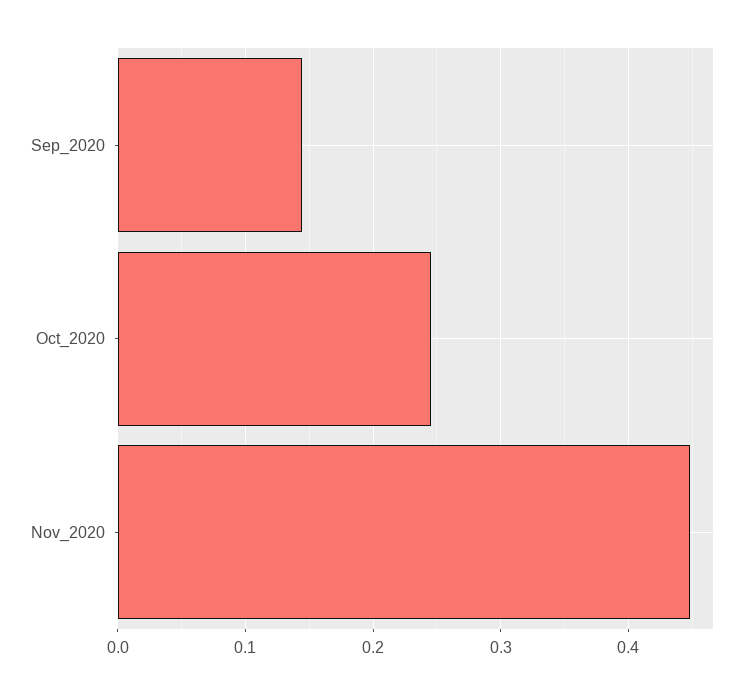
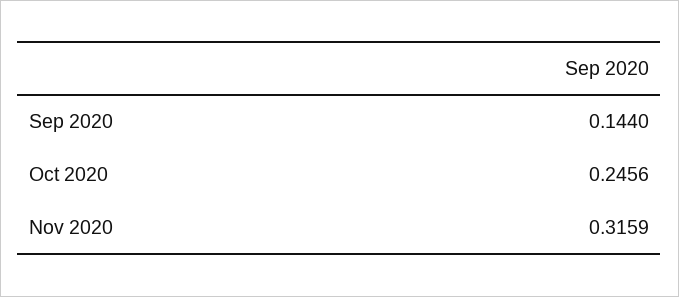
  {
    "Sep_2020": 0.144,
    "Oct_2020": 0.2456,
-   "Nov_2020": 0.45
+   "Nov_2020": 0.3159
  }

